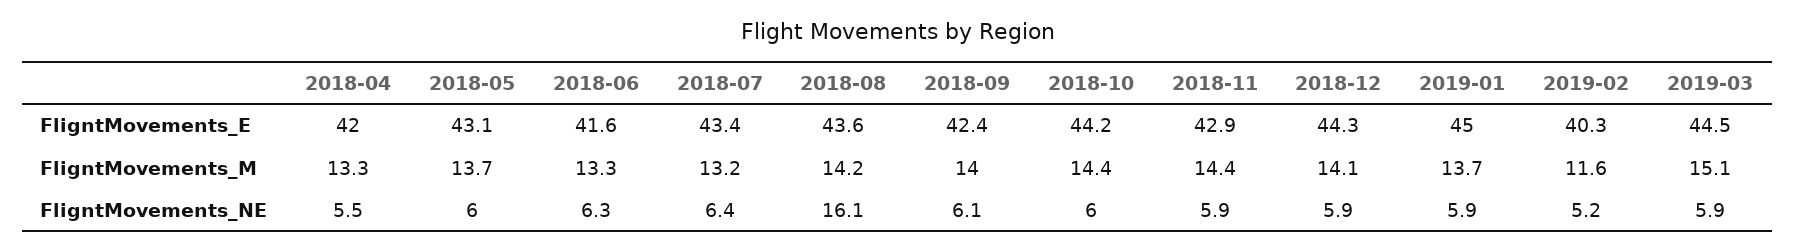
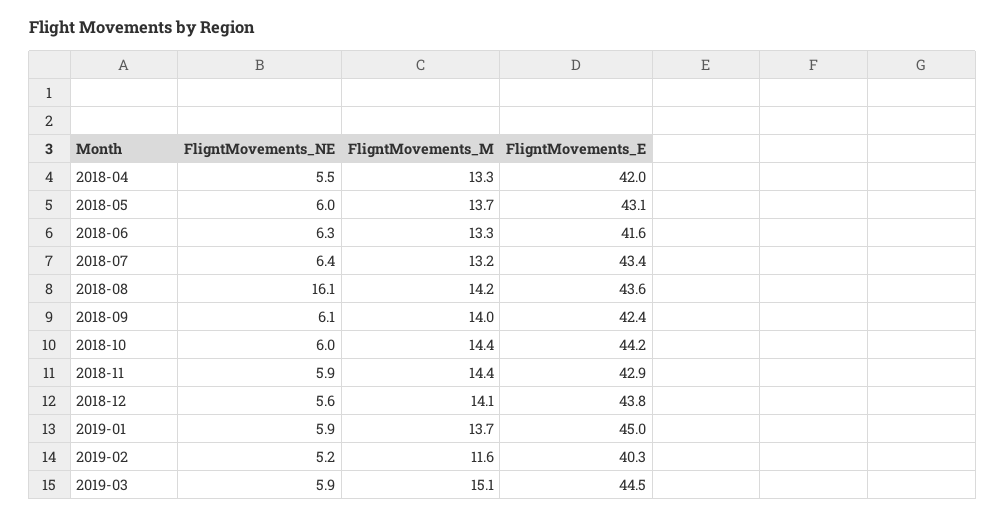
  {
    "2018-04": {
      "FligntMovements_E": 42,
      "FligntMovements_M": 13.3,
      "FligntMovements_NE": 5.5
    },
    "2018-05": {
      "FligntMovements_E": 43.1,
      "FligntMovements_M": 13.7,
      "FligntMovements_NE": 6
    },
    "2018-06": {
      "FligntMovements_E": 41.6,
      "FligntMovements_M": 13.3,
      "FligntMovements_NE": 6.3
    },
    "2018-07": {
      "FligntMovements_E": 43.4,
      "FligntMovements_M": 13.2,
      "FligntMovements_NE": 6.4
    },
    "2018-08": {
      "FligntMovements_E": 43.6,
      "FligntMovements_M": 14.2,
      "FligntMovements_NE": 16.1
    },
    "2018-09": {
      "FligntMovements_E": 42.4,
      "FligntMovements_M": 14,
      "FligntMovements_NE": 6.1
    },
    "2018-10": {
      "FligntMovements_E": 44.2,
      "FligntMovements_M": 14.4,
      "FligntMovements_NE": 6
    },
    "2018-11": {
      "FligntMovements_E": 42.9,
      "FligntMovements_M": 14.4,
      "FligntMovements_NE": 5.9
    },
    "2018-12": {
-     "FligntMovements_E": 44.3,
+     "FligntMovements_E": 43.8,
      "FligntMovements_M": 14.1,
-     "FligntMovements_NE": 5.9
+     "FligntMovements_NE": 5.6
    },
    "2019-01": {
      "FligntMovements_E": 45,
      "FligntMovements_M": 13.7,
      "FligntMovements_NE": 5.9
    },
    "2019-02": {
      "FligntMovements_E": 40.3,
      "FligntMovements_M": 11.6,
      "FligntMovements_NE": 5.2
    },
    "2019-03": {
      "FligntMovements_E": 44.5,
      "FligntMovements_M": 15.1,
      "FligntMovements_NE": 5.9
    }
  }

